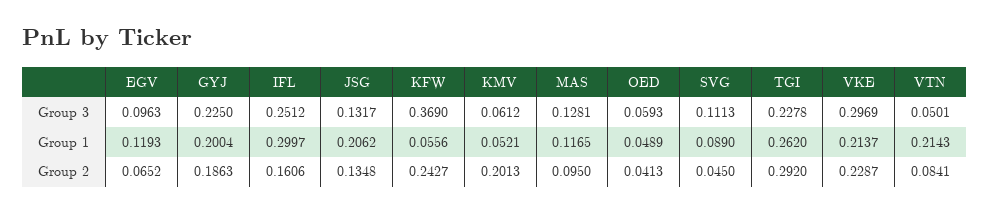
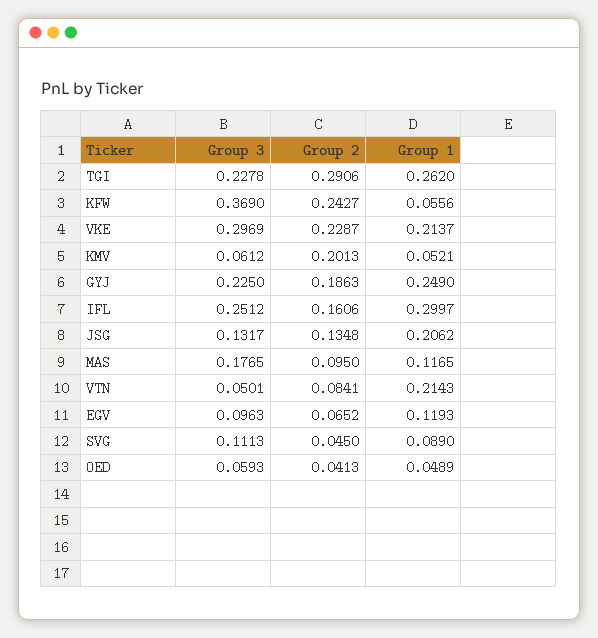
  {
    "EGV": {
      "Group 3": 0.0963,
      "Group 1": 0.1193,
      "Group 2": 0.0652
    },
    "GYJ": {
      "Group 3": 0.225,
-     "Group 1": 0.2004,
+     "Group 1": 0.249,
      "Group 2": 0.1863
    },
    "IFL": {
      "Group 3": 0.2512,
      "Group 1": 0.2997,
      "Group 2": 0.1606
    },
    "JSG": {
      "Group 3": 0.1317,
      "Group 1": 0.2062,
      "Group 2": 0.1348
    },
    "KFW": {
      "Group 3": 0.369,
      "Group 1": 0.0556,
      "Group 2": 0.2427
    },
    "KMV": {
      "Group 3": 0.0612,
      "Group 1": 0.0521,
      "Group 2": 0.2013
    },
    "MAS": {
-     "Group 3": 0.1281,
+     "Group 3": 0.1765,
      "Group 1": 0.1165,
      "Group 2": 0.095
    },
    "OED": {
      "Group 3": 0.0593,
      "Group 1": 0.0489,
      "Group 2": 0.0413
    },
    "SVG": {
      "Group 3": 0.1113,
      "Group 1": 0.089,
      "Group 2": 0.045
    },
    "TGI": {
      "Group 3": 0.2278,
      "Group 1": 0.262,
-     "Group 2": 0.292
+     "Group 2": 0.2906
    },
    "VKE": {
      "Group 3": 0.2969,
      "Group 1": 0.2137,
      "Group 2": 0.2287
    },
    "VTN": {
      "Group 3": 0.0501,
      "Group 1": 0.2143,
      "Group 2": 0.0841
    }
  }

